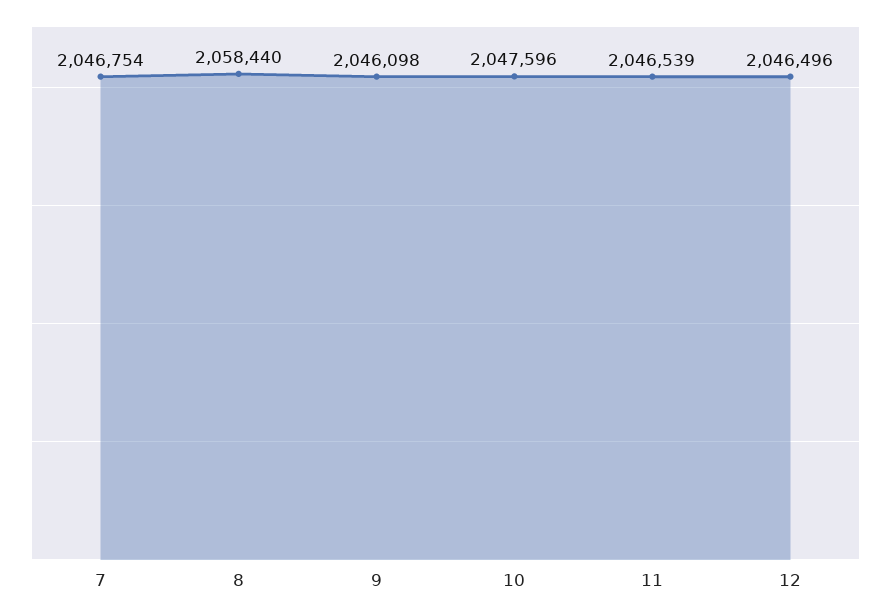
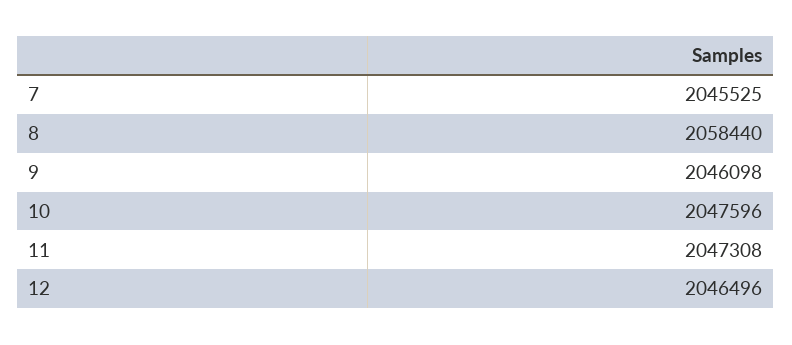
  {
-   "7": 2046754,
+   "7": 2045525,
    "8": 2058440,
    "9": 2046098,
    "10": 2047596,
-   "11": 2046539,
+   "11": 2047308,
    "12": 2046496
  }

